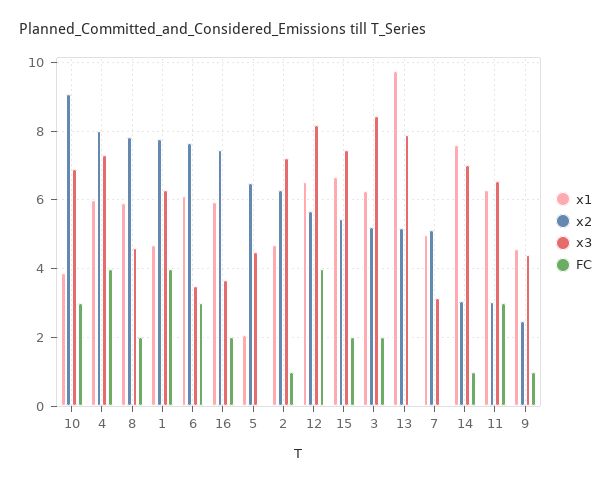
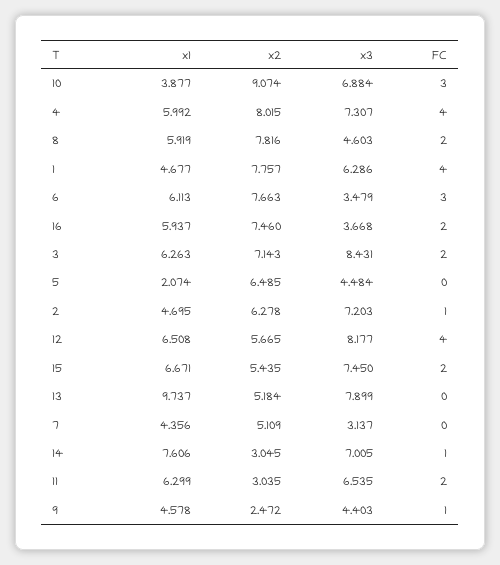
  {
    "x1": {
      "10": 3.877,
      "4": 5.992,
      "8": 5.919,
      "1": 4.677,
      "6": 6.113,
      "16": 5.937,
      "5": 2.074,
      "2": 4.695,
      "12": 6.508,
      "15": 6.671,
      "3": 6.263,
      "13": 9.737,
-     "7": 5,
+     "7": 4.356,
      "14": 7.606,
      "11": 6.299,
      "9": 4.578
    },
    "x2": {
      "10": 9.074,
      "4": 8.015,
      "8": 7.816,
      "1": 7.757,
      "6": 7.663,
      "16": 7.46,
      "5": 6.485,
      "2": 6.278,
      "12": 5.665,
      "15": 5.435,
-     "3": 5.2,
+     "3": 7.143,
      "13": 5.184,
      "7": 5.109,
      "14": 3.045,
      "11": 3.035,
      "9": 2.472
    },
    "x3": {
      "10": 6.884,
      "4": 7.307,
      "8": 4.603,
      "1": 6.286,
      "6": 3.479,
      "16": 3.668,
      "5": 4.484,
      "2": 7.203,
      "12": 8.177,
      "15": 7.45,
      "3": 8.431,
      "13": 7.899,
      "7": 3.137,
      "14": 7.005,
      "11": 6.535,
      "9": 4.403
    },
    "FC": {
      "10": 3,
      "4": 4,
      "8": 2,
      "1": 4,
      "6": 3,
      "16": 2,
      "5": 0,
      "2": 1,
      "12": 4,
      "15": 2,
      "3": 2,
      "13": 0,
      "7": 0,
      "14": 1,
-     "11": 3,
+     "11": 2,
      "9": 1
    }
  }

